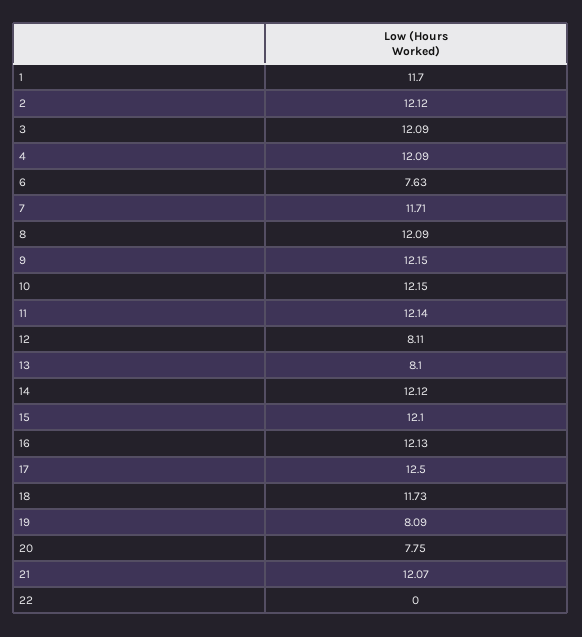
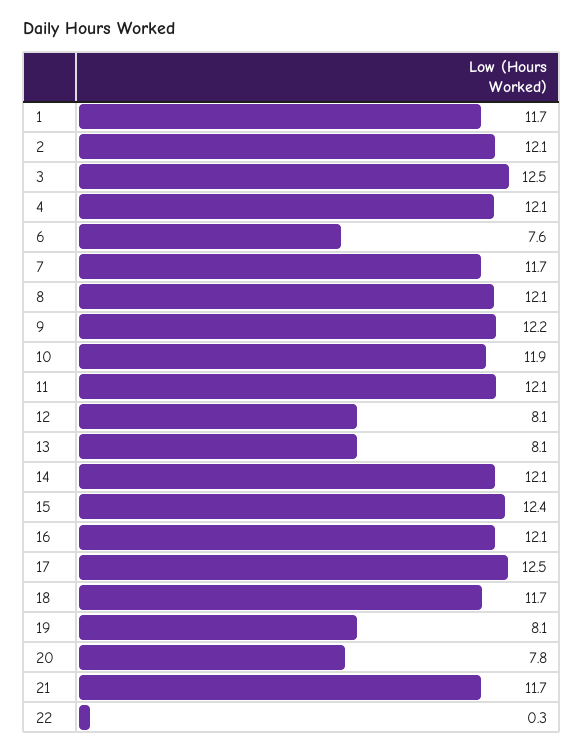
  {
    "1": 11.7,
    "2": 12.12,
-   "3": 12.09,
+   "3": 12.5,
    "4": 12.09,
    "6": 7.63,
    "7": 11.71,
    "8": 12.09,
    "9": 12.15,
-   "10": 12.15,
+   "10": 11.9,
    "11": 12.14,
    "12": 8.11,
    "13": 8.1,
    "14": 12.12,
-   "15": 12.1,
+   "15": 12.4,
    "16": 12.13,
    "17": 12.5,
    "18": 11.73,
    "19": 8.09,
    "20": 7.75,
-   "21": 12.07,
+   "21": 11.7,
-   "22": 0
+   "22": 0.3
  }

